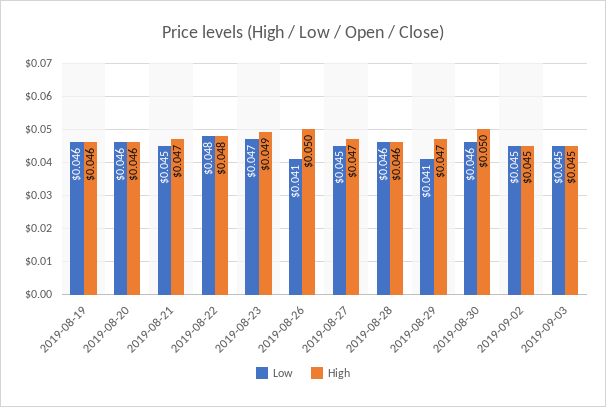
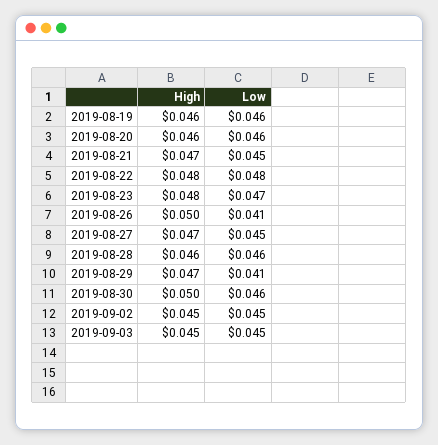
  {
    "Low": {
      "2019-08-19": 0.046,
      "2019-08-20": 0.046,
      "2019-08-21": 0.045,
      "2019-08-22": 0.048,
      "2019-08-23": 0.047,
      "2019-08-26": 0.041,
      "2019-08-27": 0.045,
      "2019-08-28": 0.046,
      "2019-08-29": 0.041,
      "2019-08-30": 0.046,
      "2019-09-02": 0.045,
      "2019-09-03": 0.045
    },
    "High": {
      "2019-08-19": 0.046,
      "2019-08-20": 0.046,
      "2019-08-21": 0.047,
      "2019-08-22": 0.048,
-     "2019-08-23": 0.049,
+     "2019-08-23": 0.048,
      "2019-08-26": 0.05,
      "2019-08-27": 0.047,
      "2019-08-28": 0.046,
      "2019-08-29": 0.047,
      "2019-08-30": 0.05,
      "2019-09-02": 0.045,
      "2019-09-03": 0.045
    }
  }

